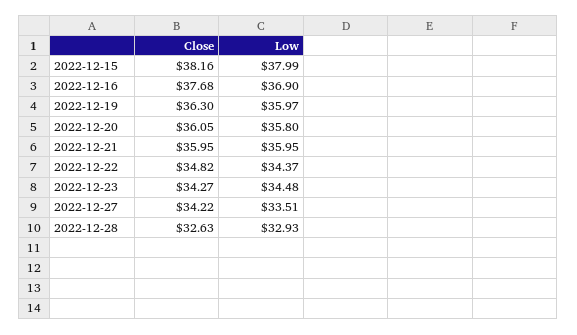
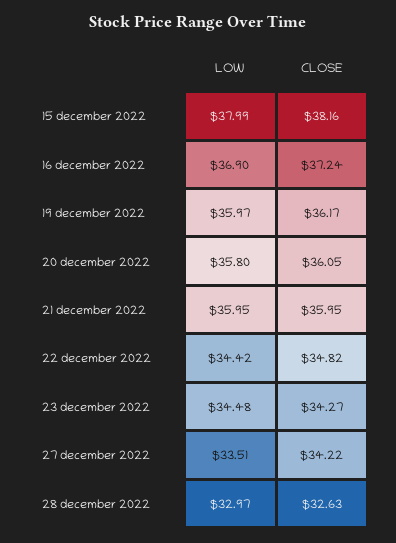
  {
    "Close": {
      "2022-12-15": 38.16,
-     "2022-12-16": 37.68,
+     "2022-12-16": 37.24,
-     "2022-12-19": 36.3,
+     "2022-12-19": 36.17,
      "2022-12-20": 36.05,
      "2022-12-21": 35.95,
      "2022-12-22": 34.82,
      "2022-12-23": 34.27,
      "2022-12-27": 34.22,
      "2022-12-28": 32.63
    },
    "Low": {
      "2022-12-15": 37.99,
      "2022-12-16": 36.9,
      "2022-12-19": 35.97,
      "2022-12-20": 35.8,
      "2022-12-21": 35.95,
-     "2022-12-22": 34.37,
+     "2022-12-22": 34.42,
      "2022-12-23": 34.48,
      "2022-12-27": 33.51,
-     "2022-12-28": 32.93
+     "2022-12-28": 32.97
    }
  }

